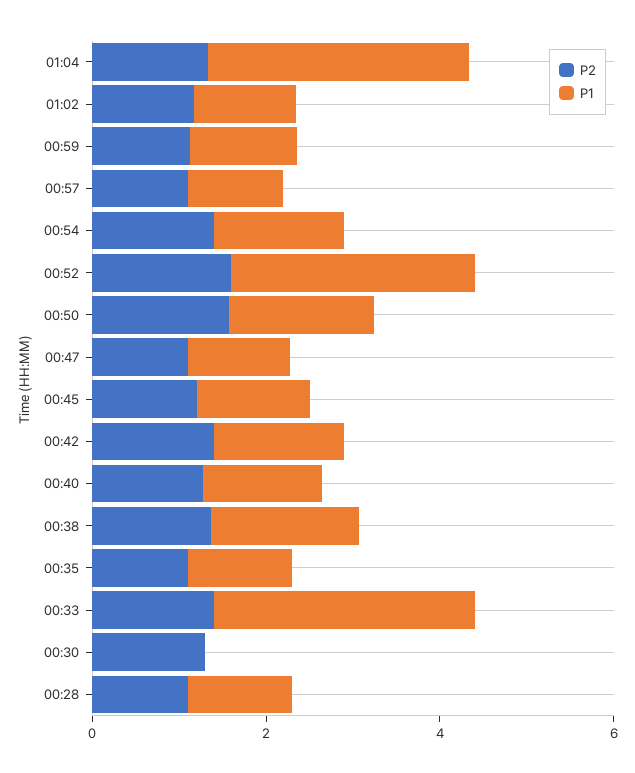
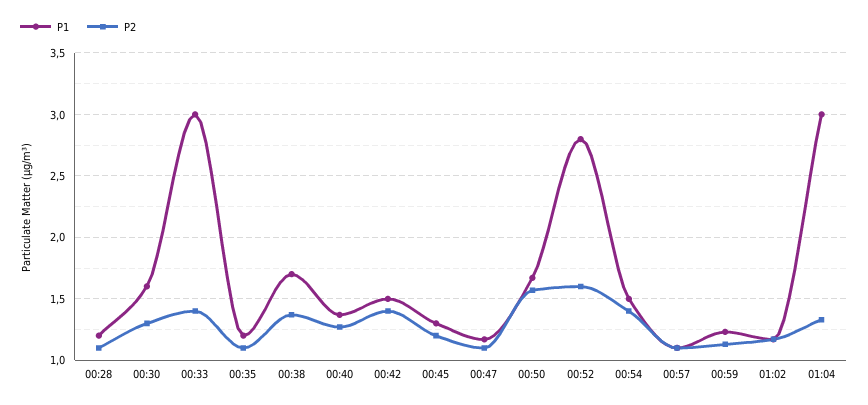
  {
    "P2": {
      "01:04": 1.35,
      "01:02": 1.15,
      "00:59": 1.15,
      "00:57": 1.1,
      "00:54": 1.4,
      "00:52": 1.6,
      "00:50": 1.55,
      "00:47": 1.1,
      "00:45": 1.2,
      "00:42": 1.4,
      "00:40": 1.25,
      "00:38": 1.35,
      "00:35": 1.1,
      "00:33": 1.4,
      "00:30": 1.3,
      "00:28": 1.1
    },
    "P1": {
      "01:04": 3,
      "01:02": 1.15,
      "00:59": 1.25,
      "00:57": 1.1,
      "00:54": 1.5,
      "00:52": 2.8,
      "00:50": 1.65,
      "00:47": 1.15,
      "00:45": 1.3,
      "00:42": 1.5,
      "00:40": 1.35,
      "00:38": 1.7,
      "00:35": 1.2,
      "00:33": 3,
-     "00:30": 0,
+     "00:30": 1.6,
      "00:28": 1.2
    }
  }

